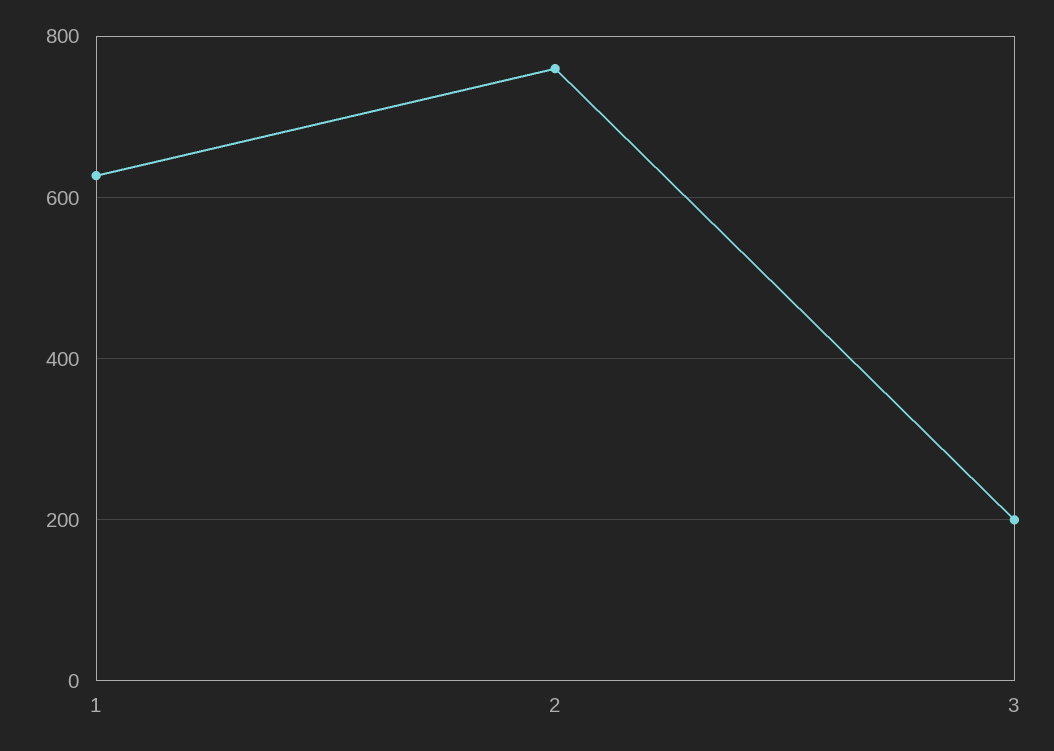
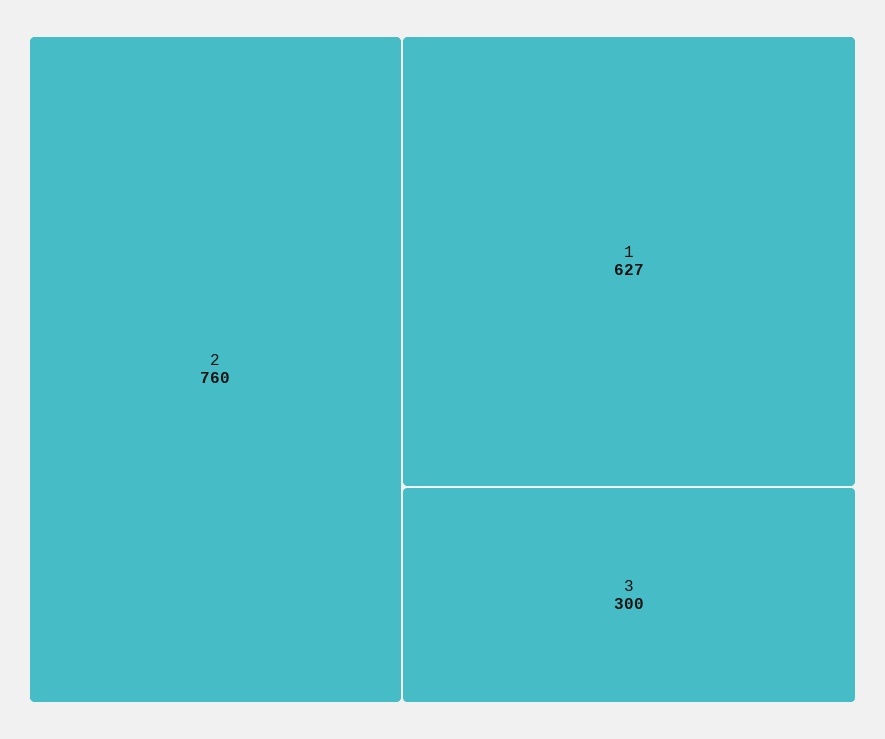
  {
    "1": 627,
    "2": 760,
-   "3": 200
+   "3": 300
  }

